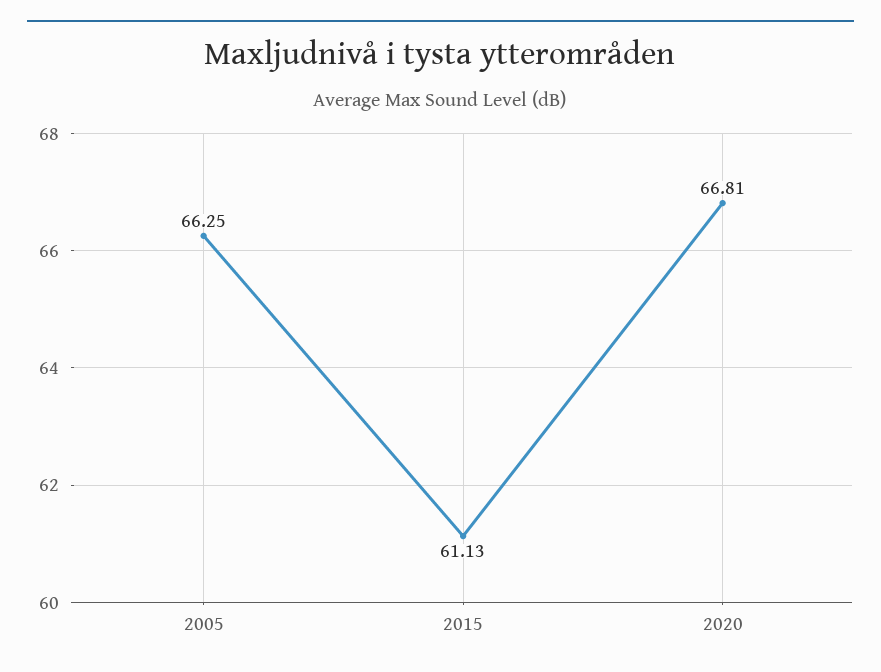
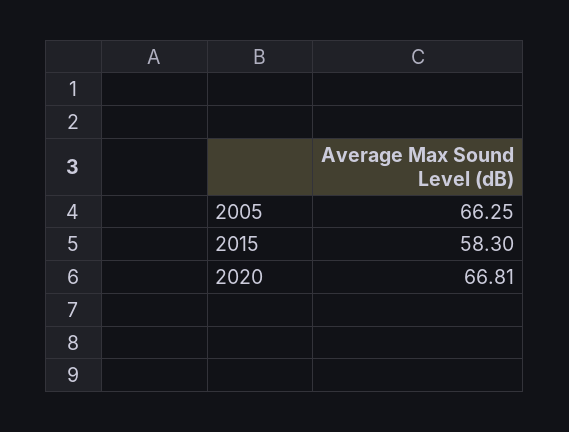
  {
    "2005": 66.25,
-   "2015": 61.13,
+   "2015": 58.3,
    "2020": 66.81
  }

